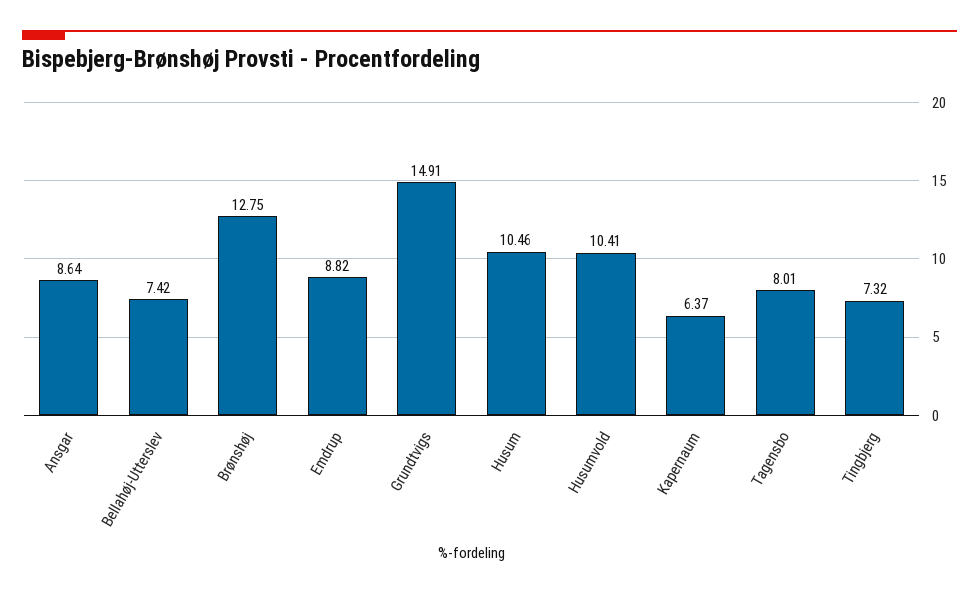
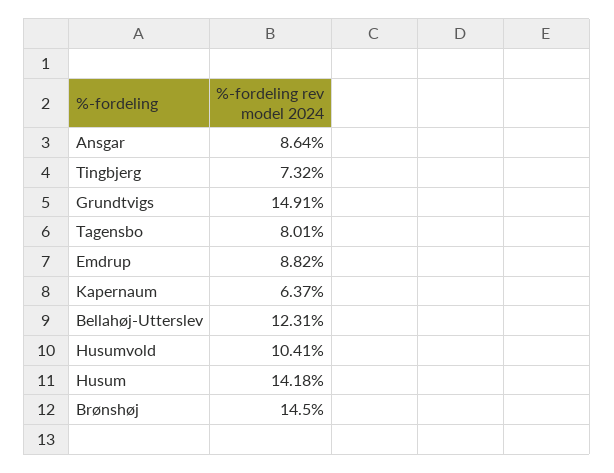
  {
    "Ansgar": 8.64,
-   "Bellahøj-Utterslev": 7.42,
+   "Bellahøj-Utterslev": 12.31,
-   "Brønshøj": 12.75,
+   "Brønshøj": 14.5,
    "Emdrup": 8.82,
    "Grundtvigs": 14.91,
-   "Husum": 10.46,
+   "Husum": 14.18,
    "Husumvold": 10.41,
    "Kapernaum": 6.37,
    "Tagensbo": 8.01,
    "Tingbjerg": 7.32
  }

